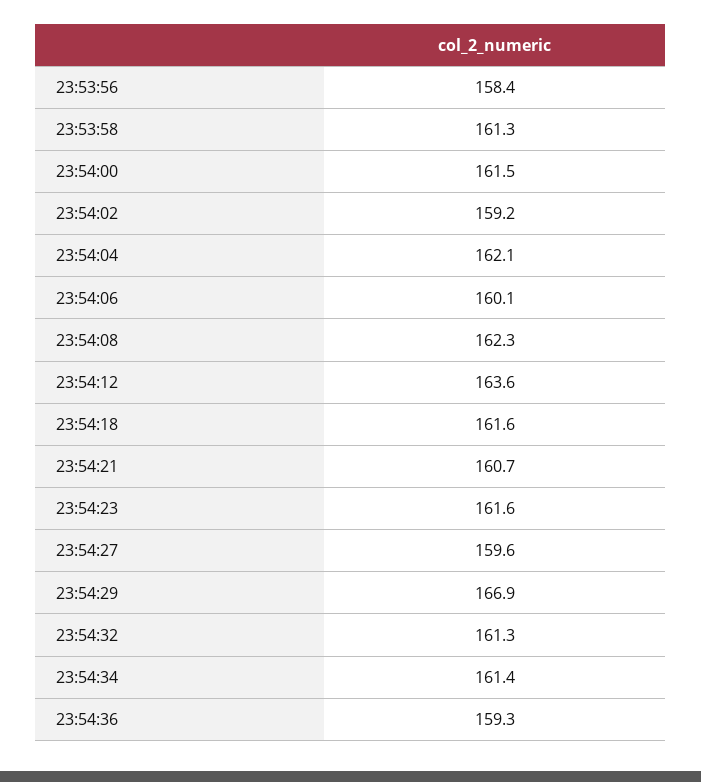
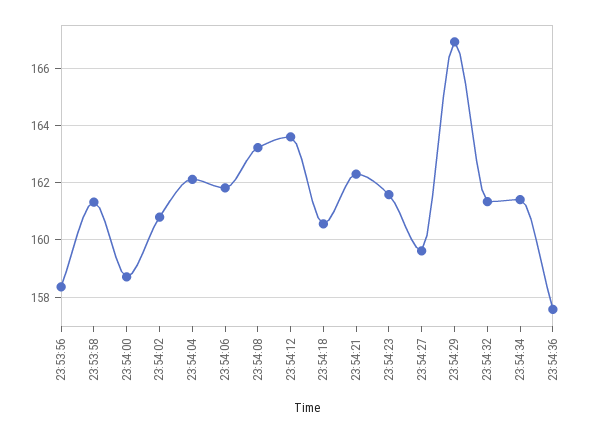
  {
    "23:53:56": 158.4,
    "23:53:58": 161.3,
-   "23:54:00": 161.5,
+   "23:54:00": 158.75,
-   "23:54:02": 159.2,
+   "23:54:02": 160.75,
    "23:54:04": 162.1,
-   "23:54:06": 160.1,
+   "23:54:06": 161.75,
-   "23:54:08": 162.3,
+   "23:54:08": 163.25,
    "23:54:12": 163.6,
-   "23:54:18": 161.6,
+   "23:54:18": 160.5,
-   "23:54:21": 160.7,
+   "23:54:21": 162.25,
    "23:54:23": 161.6,
    "23:54:27": 159.6,
    "23:54:29": 166.9,
    "23:54:32": 161.3,
    "23:54:34": 161.4,
-   "23:54:36": 159.3
+   "23:54:36": 157.5
  }

